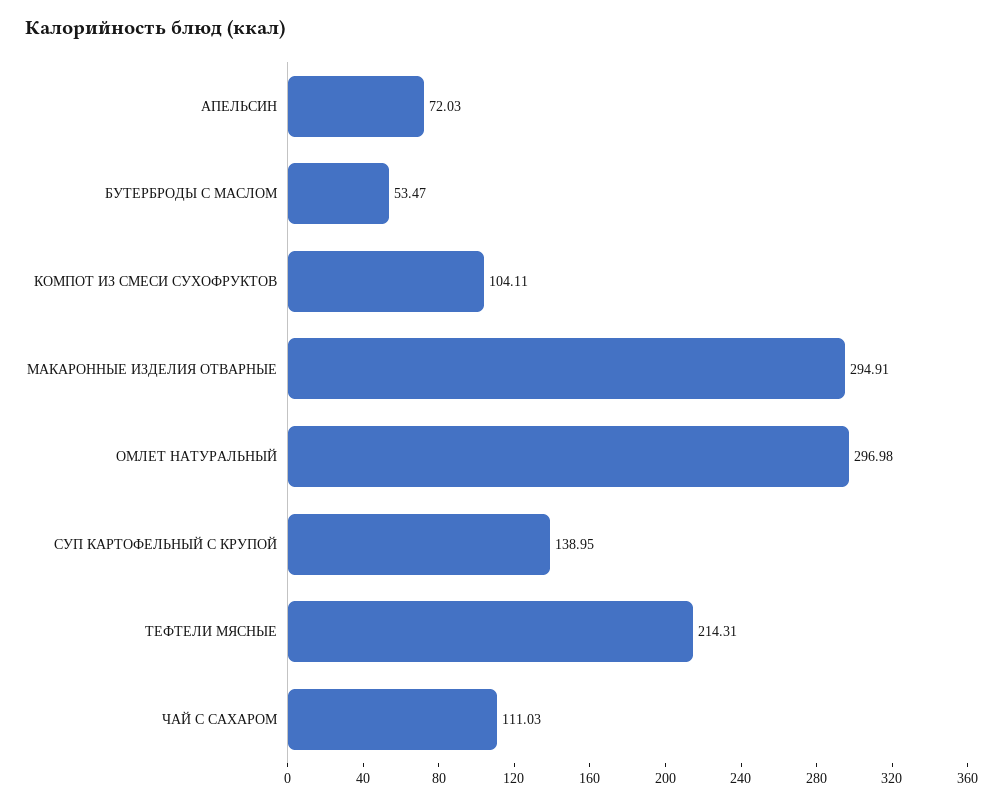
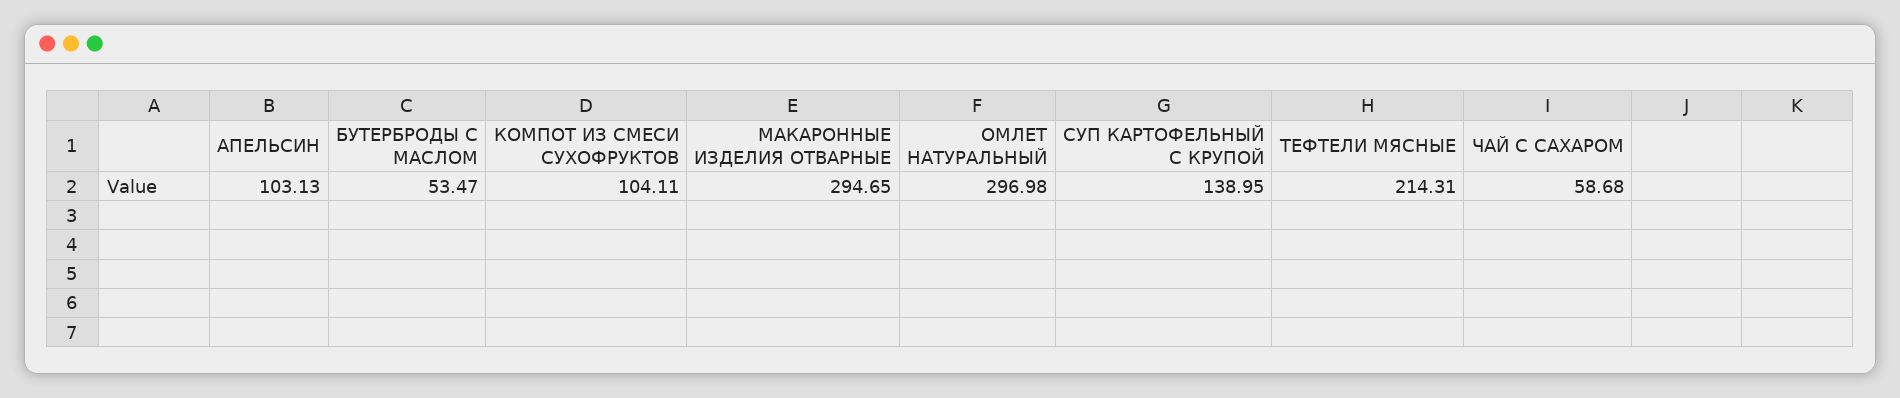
  {
-   "АПЕЛЬСИН": 72.03,
+   "АПЕЛЬСИН": 103.13,
    "БУТЕРБРОДЫ С МАСЛОМ": 53.47,
    "КОМПОТ ИЗ СМЕСИ СУХОФРУКТОВ": 104.11,
-   "МАКАРОННЫЕ ИЗДЕЛИЯ ОТВАРНЫЕ": 294.91,
+   "МАКАРОННЫЕ ИЗДЕЛИЯ ОТВАРНЫЕ": 294.65,
    "ОМЛЕТ НАТУРАЛЬНЫЙ": 296.98,
    "СУП КАРТОФЕЛЬНЫЙ С КРУПОЙ": 138.95,
    "ТЕФТЕЛИ МЯСНЫЕ": 214.31,
-   "ЧАЙ С САХАРОМ": 111.03
+   "ЧАЙ С САХАРОМ": 58.68
  }

